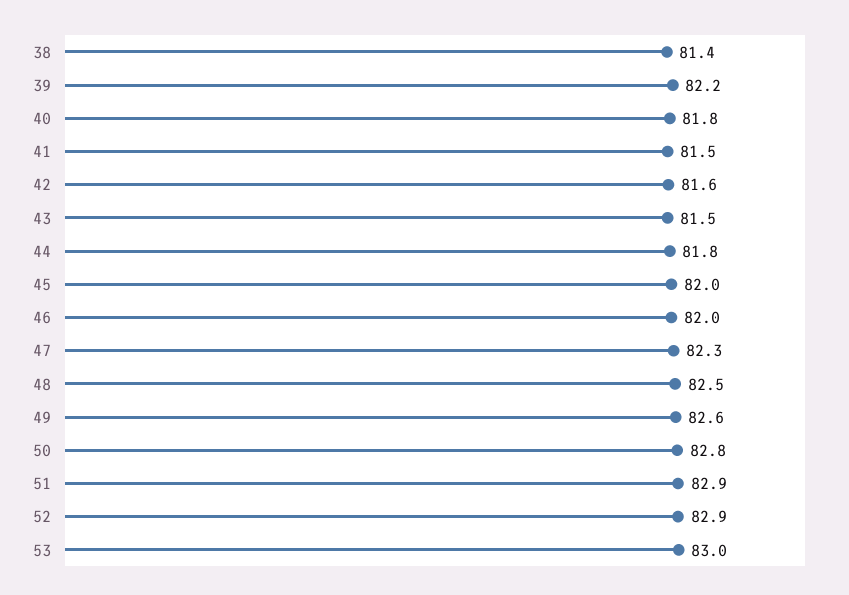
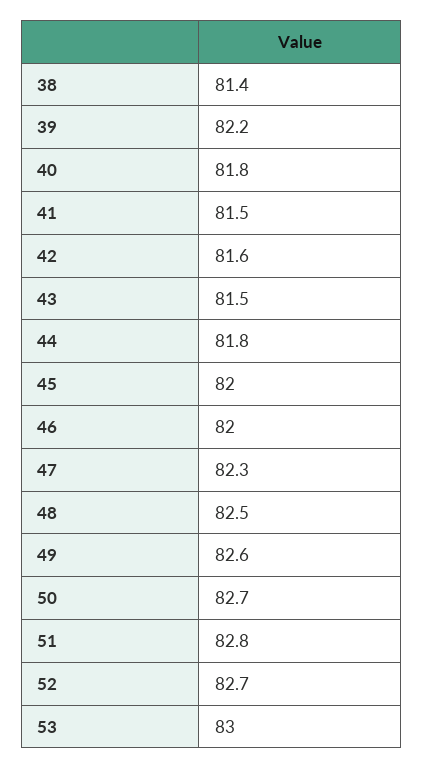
  {
    "38": 81.4,
    "39": 82.2,
    "40": 81.8,
    "41": 81.5,
    "42": 81.6,
    "43": 81.5,
    "44": 81.8,
    "45": 82,
    "46": 82,
    "47": 82.3,
    "48": 82.5,
    "49": 82.6,
-   "50": 82.8,
+   "50": 82.7,
-   "51": 82.9,
+   "51": 82.8,
-   "52": 82.9,
+   "52": 82.7,
    "53": 83
  }

